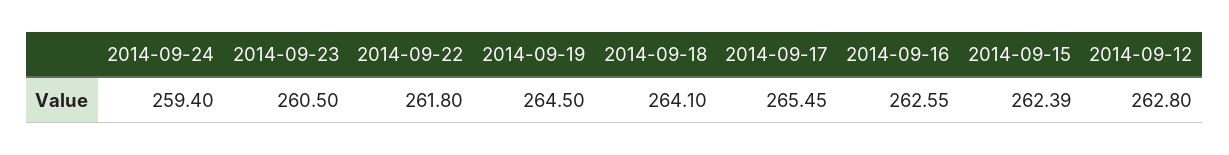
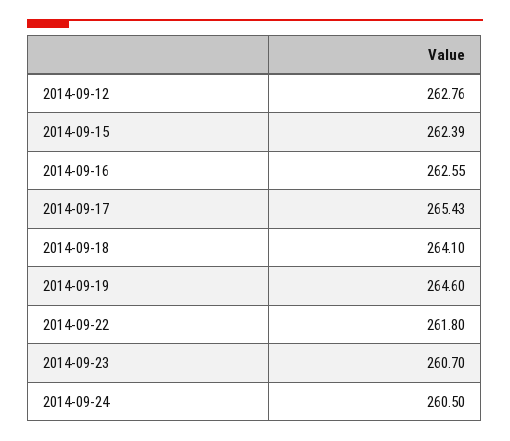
  {
-   "2014-09-24": 259.4,
+   "2014-09-24": 260.5,
-   "2014-09-23": 260.5,
+   "2014-09-23": 260.7,
    "2014-09-22": 261.8,
-   "2014-09-19": 264.5,
+   "2014-09-19": 264.6,
    "2014-09-18": 264.1,
-   "2014-09-17": 265.45,
+   "2014-09-17": 265.43,
    "2014-09-16": 262.55,
    "2014-09-15": 262.39,
-   "2014-09-12": 262.8
+   "2014-09-12": 262.76
  }

